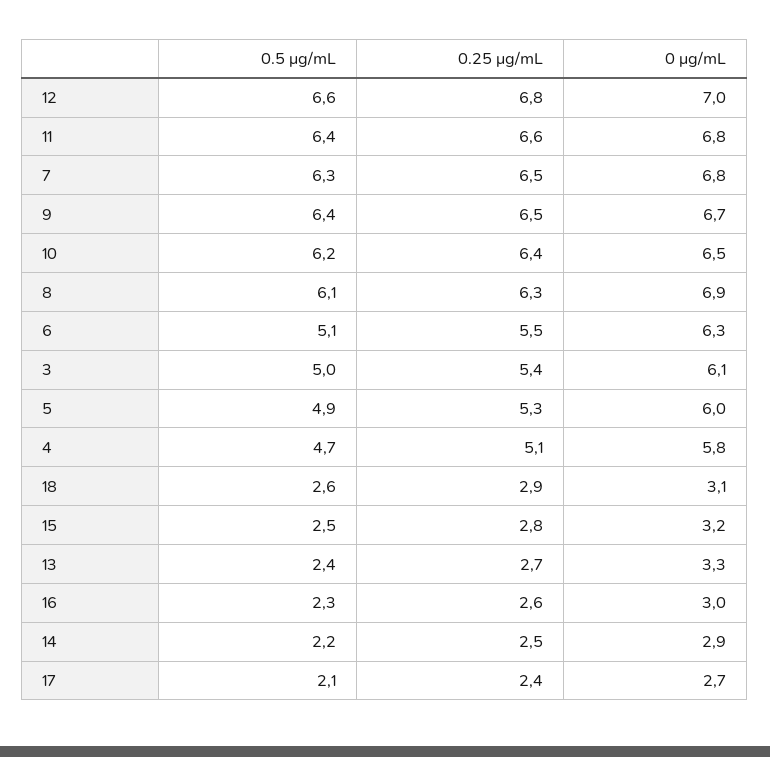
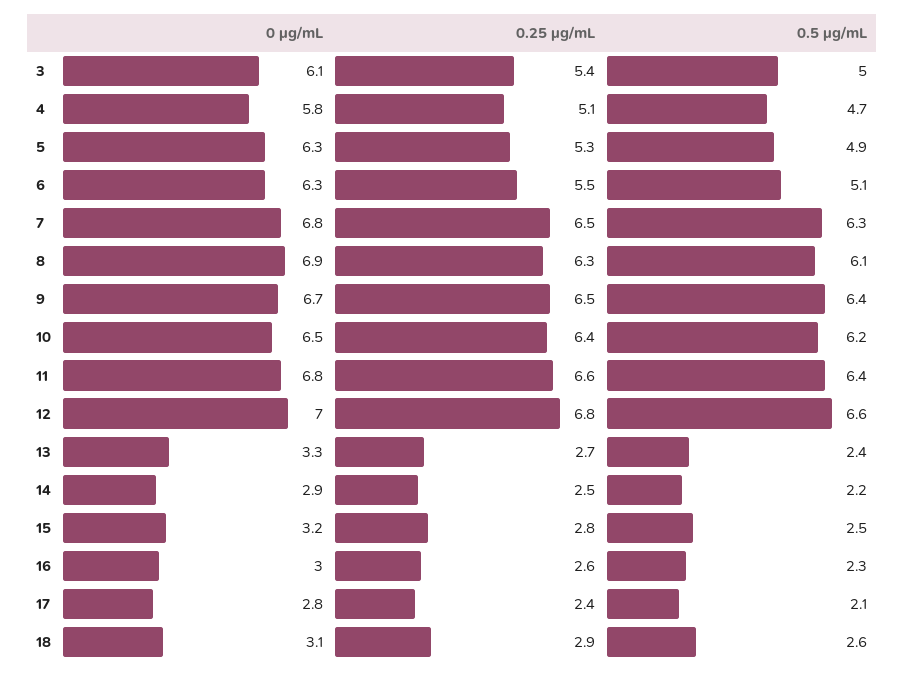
  {
    "0.5 μg/mL": {
      "12": 6.6,
      "11": 6.4,
      "7": 6.3,
      "9": 6.4,
      "10": 6.2,
      "8": 6.1,
      "6": 5.1,
      "3": 5,
      "5": 4.9,
      "4": 4.7,
      "18": 2.6,
      "15": 2.5,
      "13": 2.4,
      "16": 2.3,
      "14": 2.2,
      "17": 2.1
    },
    "0.25 μg/mL": {
      "12": 6.8,
      "11": 6.6,
      "7": 6.5,
      "9": 6.5,
      "10": 6.4,
      "8": 6.3,
      "6": 5.5,
      "3": 5.4,
      "5": 5.3,
      "4": 5.1,
      "18": 2.9,
      "15": 2.8,
      "13": 2.7,
      "16": 2.6,
      "14": 2.5,
      "17": 2.4
    },
    "0 μg/mL": {
      "12": 7,
      "11": 6.8,
      "7": 6.8,
      "9": 6.7,
      "10": 6.5,
      "8": 6.9,
      "6": 6.3,
      "3": 6.1,
-     "5": 6,
+     "5": 6.3,
      "4": 5.8,
      "18": 3.1,
      "15": 3.2,
      "13": 3.3,
      "16": 3,
      "14": 2.9,
-     "17": 2.7
+     "17": 2.8
    }
  }

